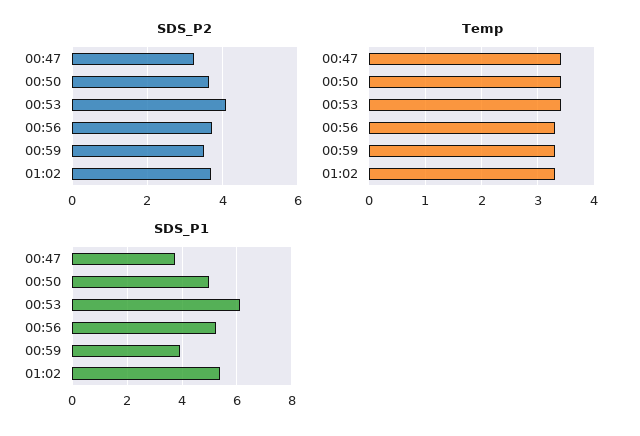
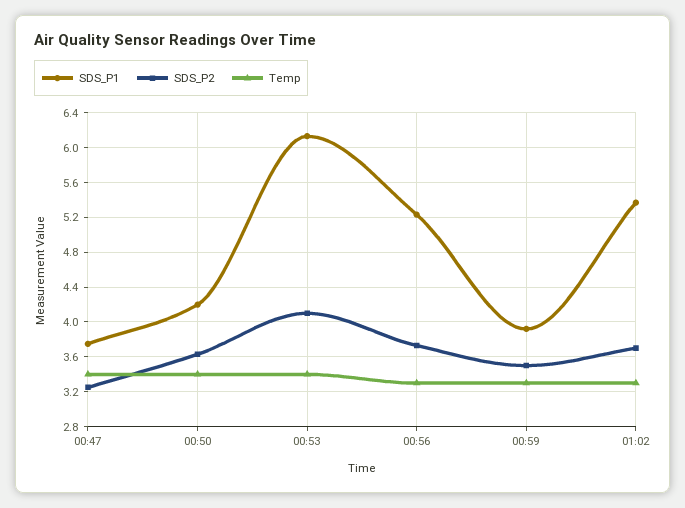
  {
    "SDS_P2": {
      "00:47": 3.3,
      "00:50": 3.6,
      "00:53": 4.1,
      "00:56": 3.7,
      "00:59": 3.5,
      "01:02": 3.7
    },
    "Temp": {
      "00:47": 3.4,
      "00:50": 3.4,
      "00:53": 3.4,
      "00:56": 3.3,
      "00:59": 3.3,
      "01:02": 3.3
    },
    "SDS_P1": {
      "00:47": 3.8,
-     "00:50": 5,
+     "00:50": 4.2,
      "00:53": 6.1,
      "00:56": 5.2,
      "00:59": 3.9,
      "01:02": 5.4
    }
  }

